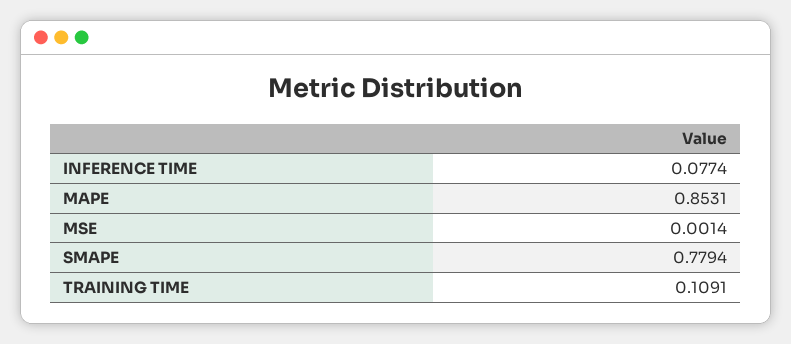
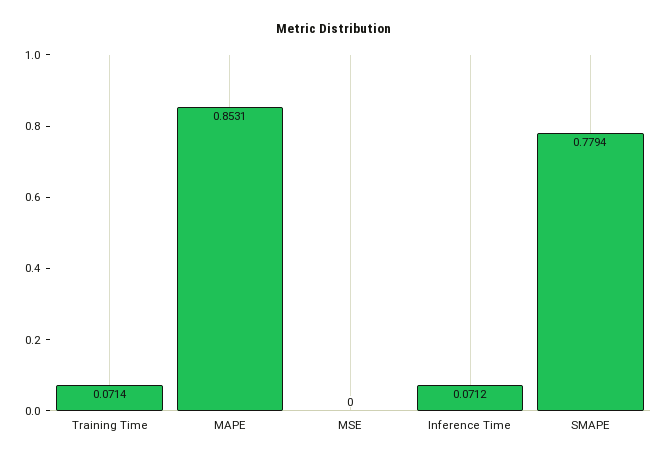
  {
-   "INFERENCE TIME": 0.0774,
+   "INFERENCE TIME": 0.0712,
    "MAPE": 0.8531,
-   "MSE": 0.0014,
+   "MSE": 0,
    "SMAPE": 0.7794,
-   "TRAINING TIME": 0.1091
+   "TRAINING TIME": 0.0714
  }

